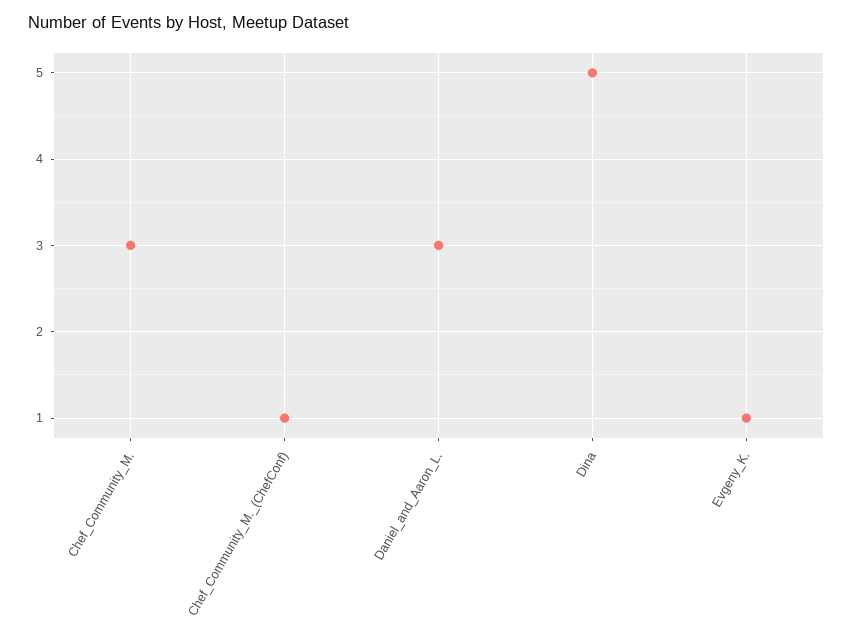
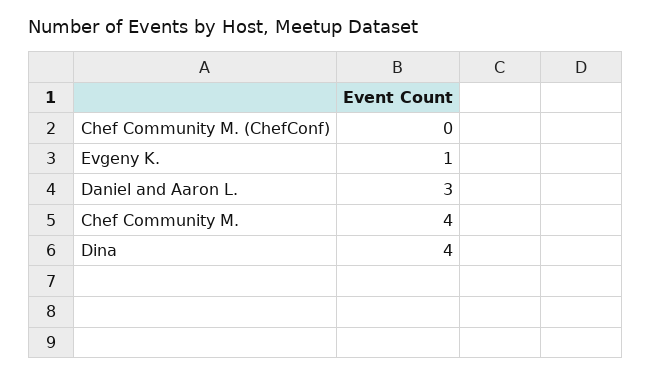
  {
-   "Chef_Community_M.": 3,
+   "Chef_Community_M.": 4,
-   "Chef_Community_M._(ChefConf)": 1,
+   "Chef_Community_M._(ChefConf)": 0,
    "Daniel_and_Aaron_L.": 3,
-   "Dina": 5,
+   "Dina": 4,
    "Evgeny_K.": 1
  }

